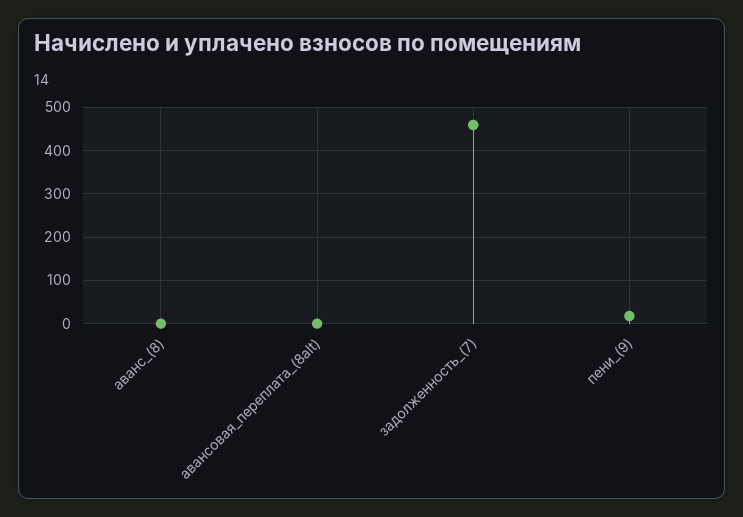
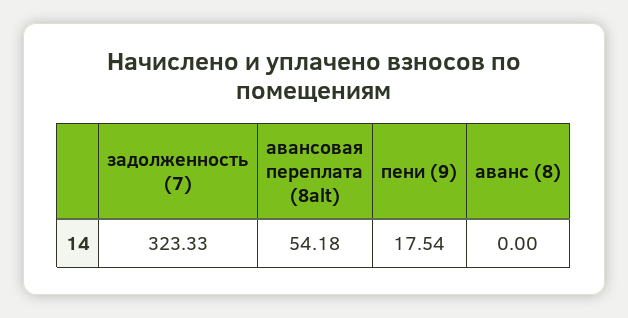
  {
    "аванс_(8)": 0,
-   "авансовая_переплата_(8alt)": 0,
+   "авансовая_переплата_(8alt)": 54.18,
-   "задолженность_(7)": 460,
+   "задолженность_(7)": 323.33,
    "пени_(9)": 17.54
  }

